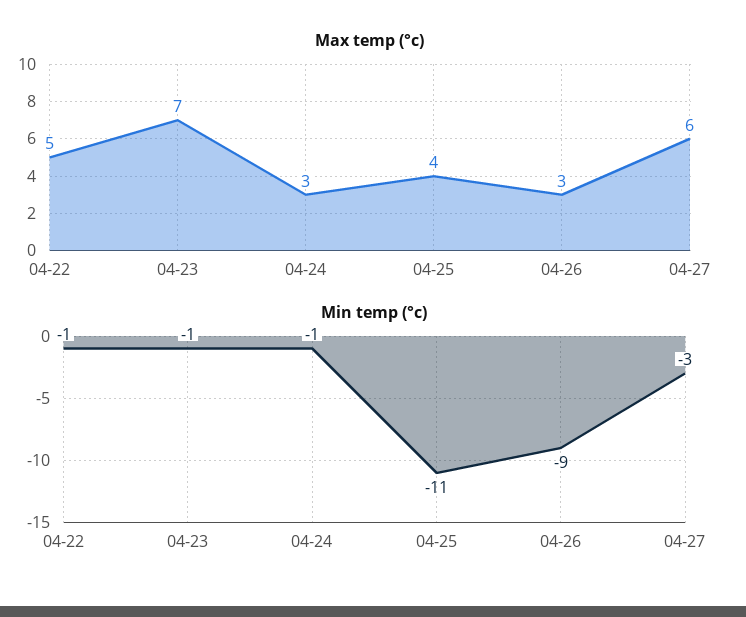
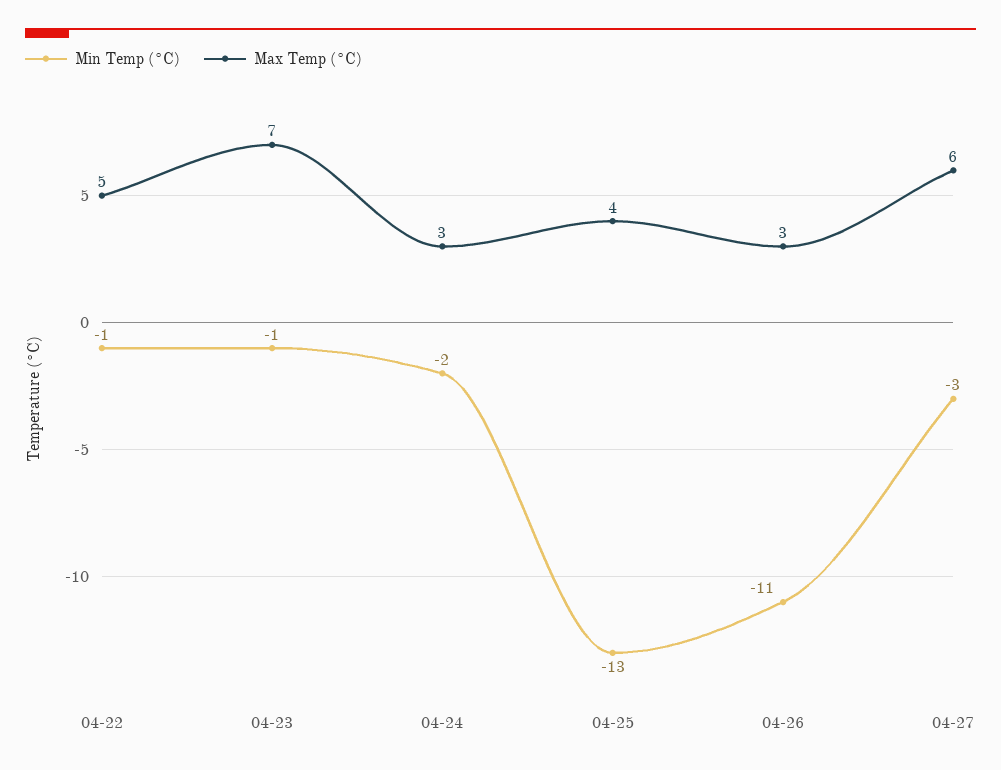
  {
    "Max temp (°c)": {
      "04-22": 5,
      "04-23": 7,
      "04-24": 3,
      "04-25": 4,
      "04-26": 3,
      "04-27": 6
    },
    "Min temp (°c)": {
      "04-22": -1,
      "04-23": -1,
-     "04-24": -1,
+     "04-24": -2,
-     "04-25": -11,
+     "04-25": -13,
-     "04-26": -9,
+     "04-26": -11,
      "04-27": -3
    }
  }

